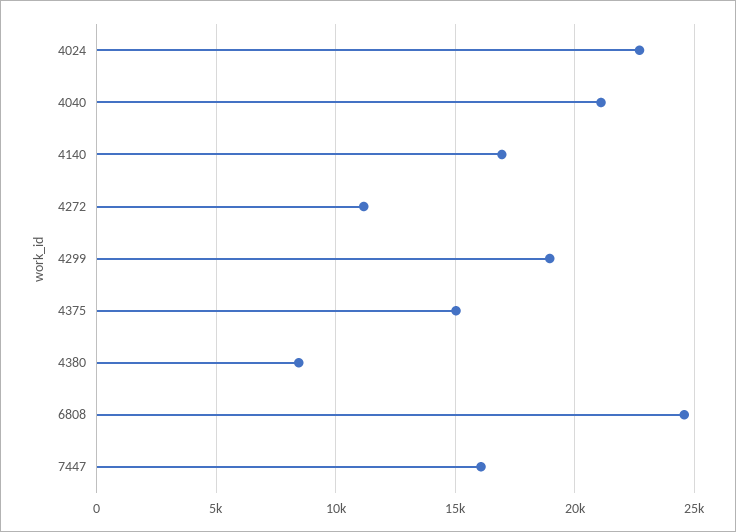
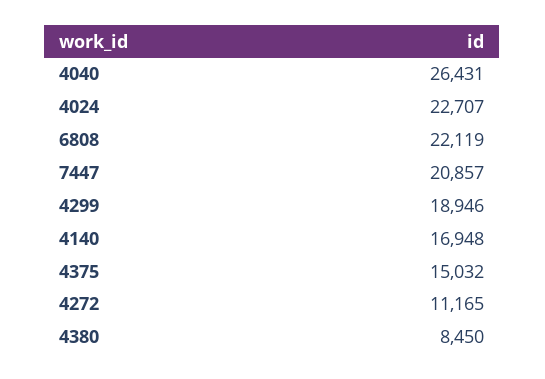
  {
    "4024": 22707,
-   "4040": 21000,
+   "4040": 26431,
    "4140": 16948,
    "4272": 11165,
    "4299": 18946,
    "4375": 15032,
    "4380": 8450,
-   "6808": 24500,
+   "6808": 22119,
-   "7447": 16000
+   "7447": 20857
  }

